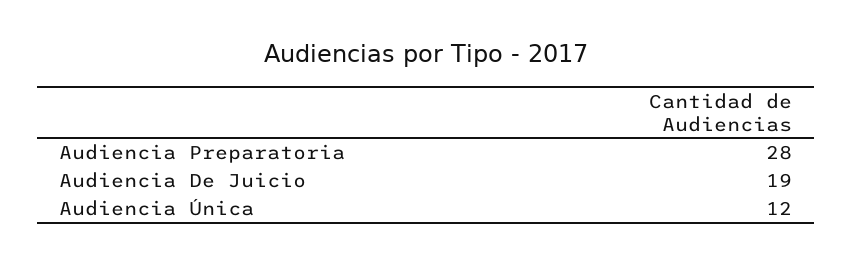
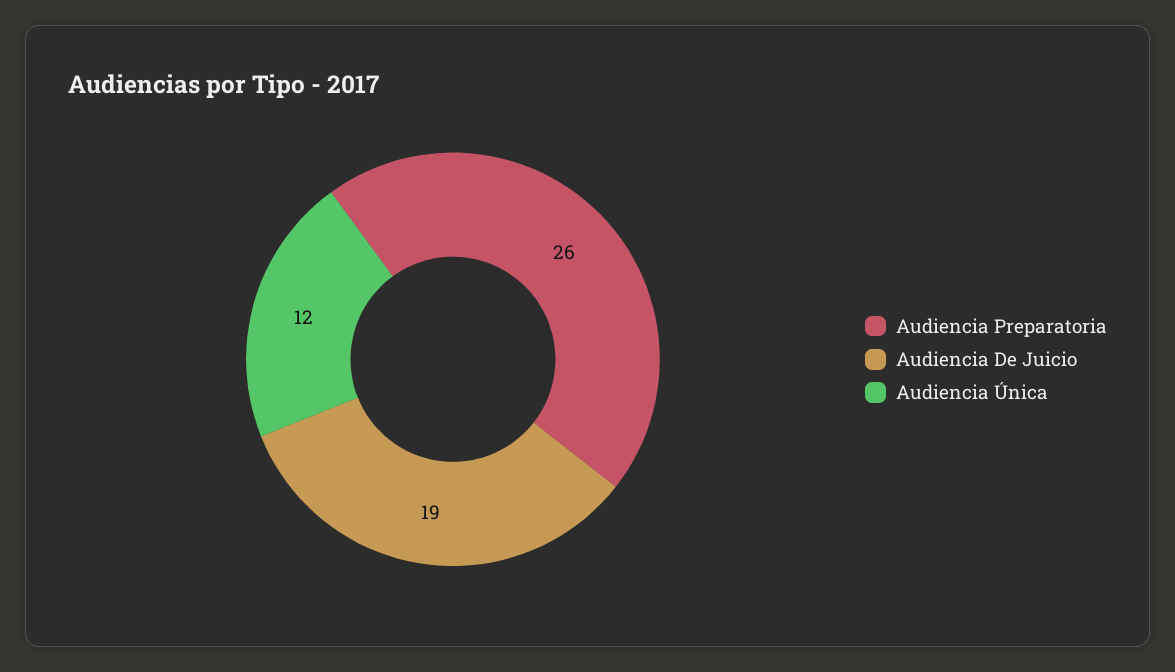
  {
-   "Audiencia Preparatoria": 28,
+   "Audiencia Preparatoria": 26,
    "Audiencia De Juicio": 19,
    "Audiencia Única": 12
  }

